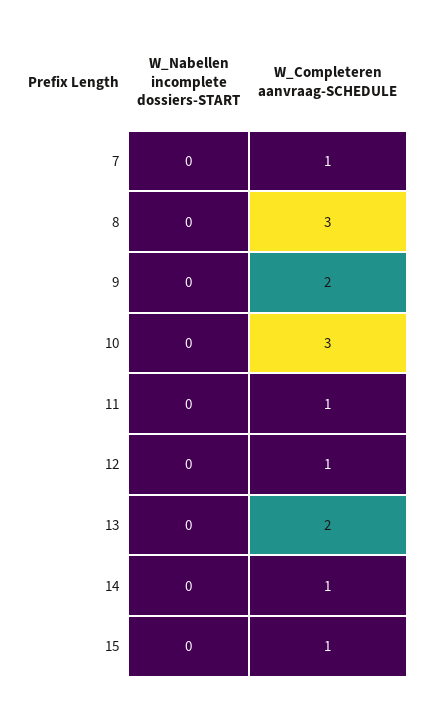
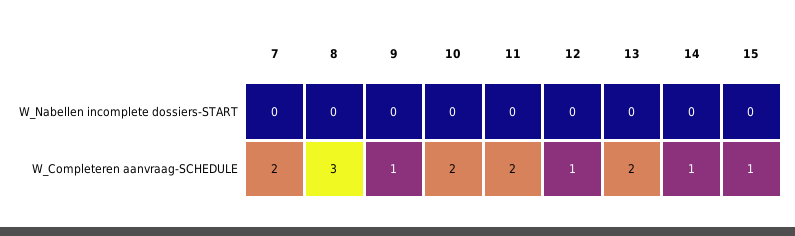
  {
    "W_Nabellen incomplete dossiers-START": {
      "7": 0,
      "8": 0,
      "9": 0,
      "10": 0,
      "11": 0,
      "12": 0,
      "13": 0,
      "14": 0,
      "15": 0
    },
    "W_Completeren aanvraag-SCHEDULE": {
-     "7": 1,
+     "7": 2,
      "8": 3,
-     "9": 2,
+     "9": 1,
-     "10": 3,
+     "10": 2,
-     "11": 1,
+     "11": 2,
      "12": 1,
      "13": 2,
      "14": 1,
      "15": 1
    }
  }

